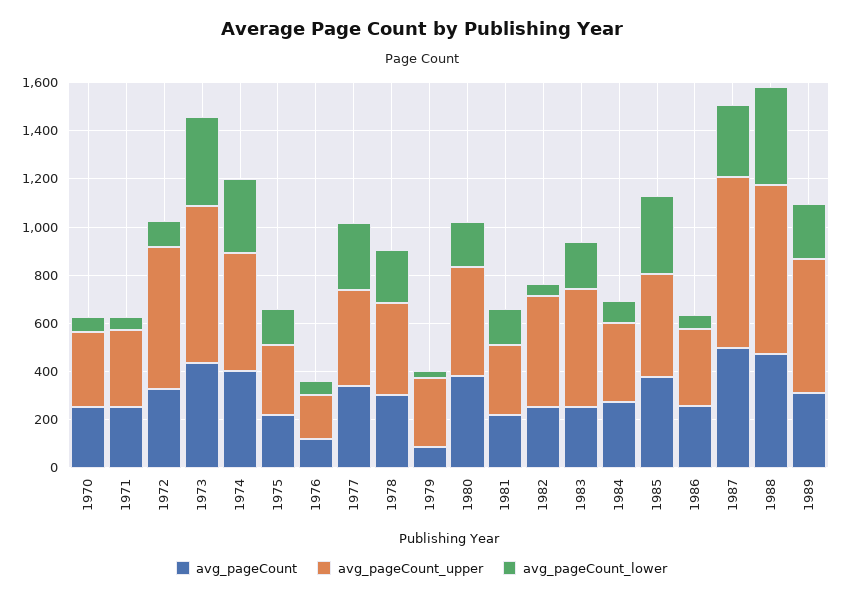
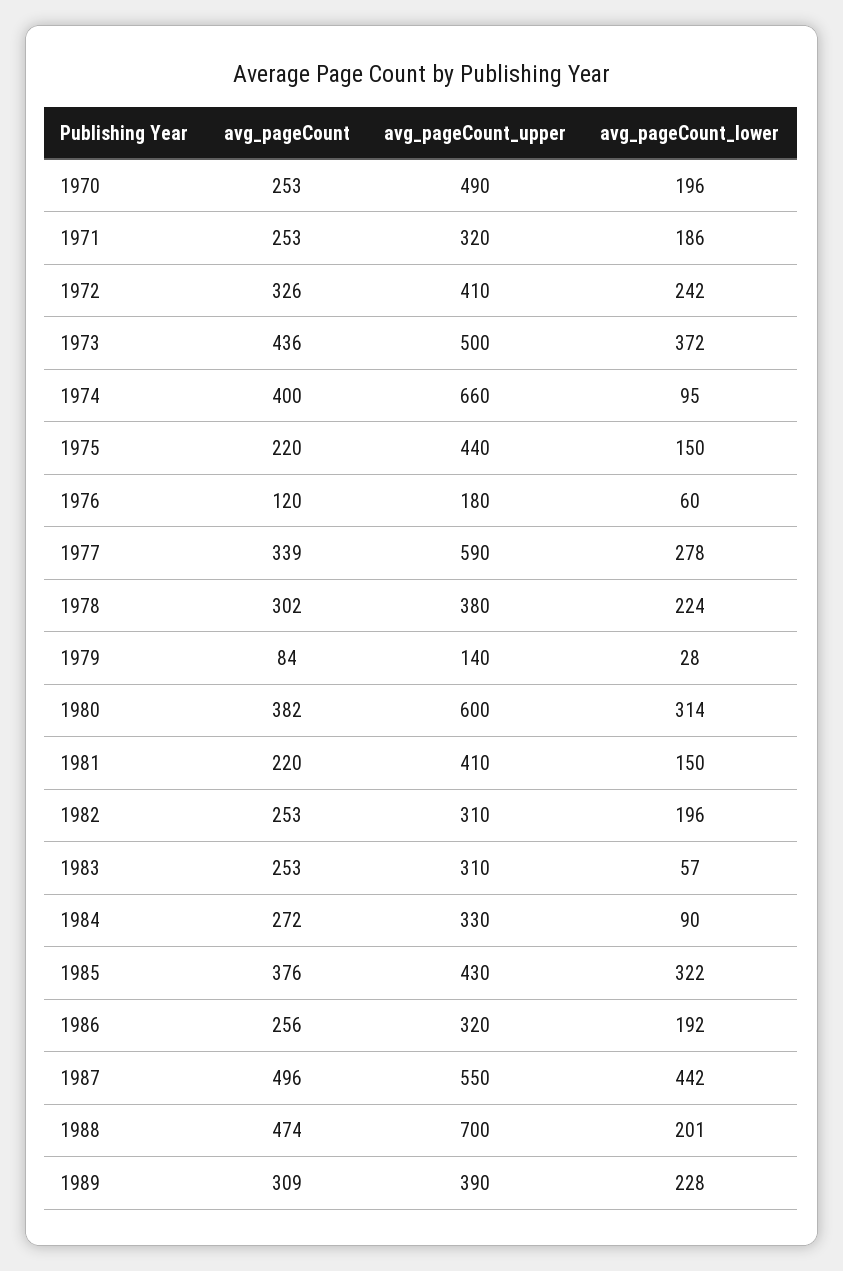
  {
    "avg_pageCount": {
      "1970": 253,
      "1971": 253,
      "1972": 326,
      "1973": 436,
      "1974": 400,
      "1975": 220,
      "1976": 120,
      "1977": 339,
      "1978": 302,
      "1979": 84,
      "1980": 382,
      "1981": 220,
      "1982": 253,
      "1983": 253,
      "1984": 272,
      "1985": 376,
      "1986": 256,
      "1987": 496,
      "1988": 474,
      "1989": 309
    },
    "avg_pageCount_upper": {
-     "1970": 300,
+     "1970": 490,
      "1971": 320,
-     "1972": 600,
+     "1972": 410,
-     "1973": 650,
+     "1973": 500,
-     "1974": 500,
+     "1974": 660,
-     "1975": 300,
+     "1975": 440,
      "1976": 180,
-     "1977": 400,
+     "1977": 590,
      "1978": 380,
-     "1979": 300,
+     "1979": 140,
-     "1980": 450,
+     "1980": 600,
-     "1981": 300,
+     "1981": 410,
-     "1982": 450,
+     "1982": 310,
-     "1983": 500,
+     "1983": 310,
      "1984": 330,
      "1985": 430,
      "1986": 320,
-     "1987": 700,
+     "1987": 550,
      "1988": 700,
-     "1989": 550
+     "1989": 390
    },
    "avg_pageCount_lower": {
-     "1970": 50,
+     "1970": 196,
-     "1971": 50,
+     "1971": 186,
-     "1972": 100,
+     "1972": 242,
      "1973": 372,
-     "1974": 300,
+     "1974": 95,
      "1975": 150,
      "1976": 60,
      "1977": 278,
      "1978": 224,
      "1979": 28,
-     "1980": 200,
+     "1980": 314,
      "1981": 150,
-     "1982": 50,
+     "1982": 196,
-     "1983": 200,
+     "1983": 57,
      "1984": 90,
      "1985": 322,
-     "1986": 50,
+     "1986": 192,
-     "1987": 300,
+     "1987": 442,
-     "1988": 400,
+     "1988": 201,
      "1989": 228
    }
  }

